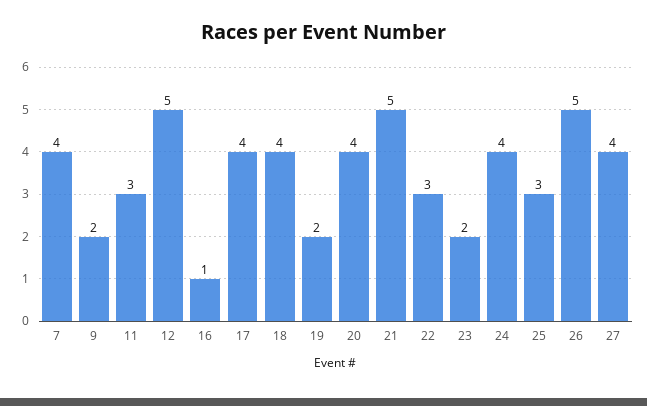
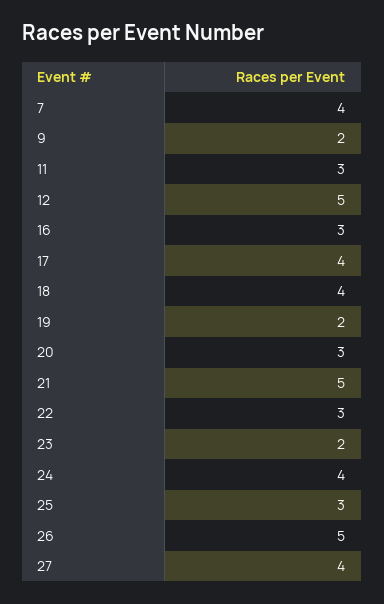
  {
    "7": 4,
    "9": 2,
    "11": 3,
    "12": 5,
-   "16": 1,
+   "16": 3,
    "17": 4,
    "18": 4,
    "19": 2,
-   "20": 4,
+   "20": 3,
    "21": 5,
    "22": 3,
    "23": 2,
    "24": 4,
    "25": 3,
    "26": 5,
    "27": 4
  }

